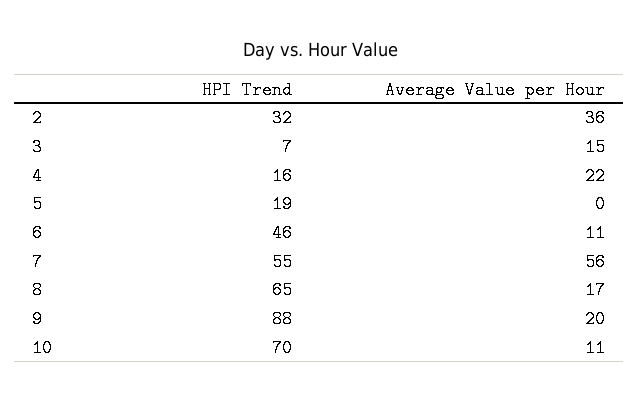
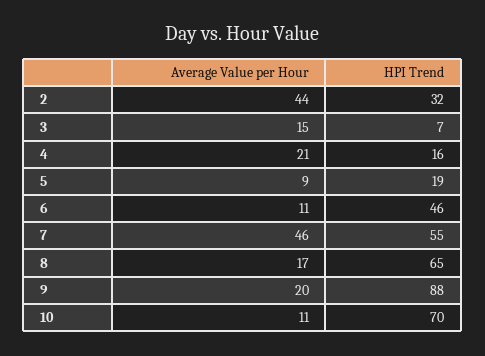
  {
    "HPI Trend": {
      "2": 32,
      "3": 7,
      "4": 16,
      "5": 19,
      "6": 46,
      "7": 55,
      "8": 65,
      "9": 88,
      "10": 70
    },
    "Average Value per Hour": {
-     "2": 36,
+     "2": 44,
      "3": 15,
-     "4": 22,
+     "4": 21,
-     "5": 0,
+     "5": 9,
      "6": 11,
-     "7": 56,
+     "7": 46,
      "8": 17,
      "9": 20,
      "10": 11
    }
  }

